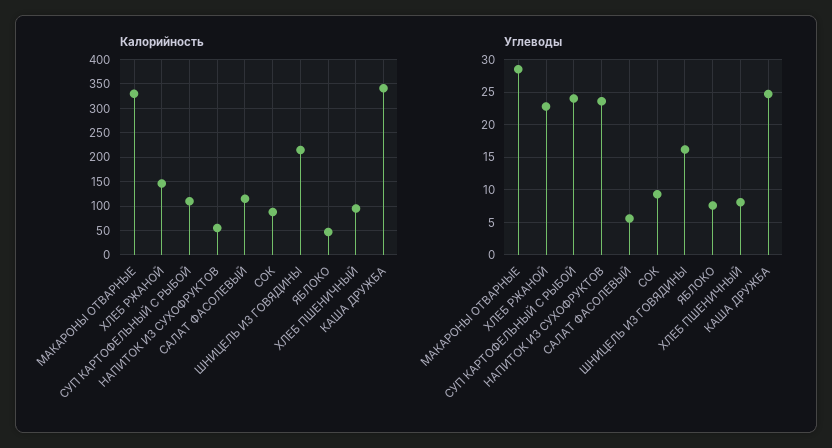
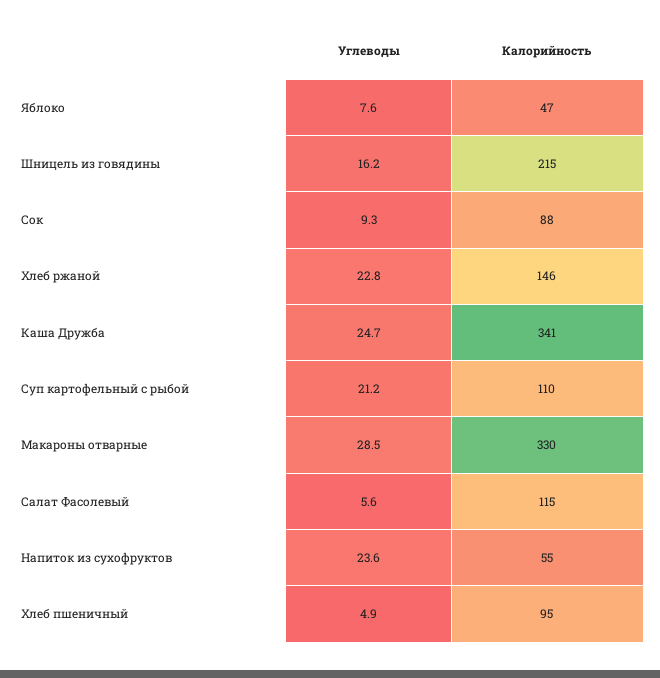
  {
    "Калорийность": {
      "МАКАРОНЫ ОТВАРНЫЕ": 330,
      "ХЛЕБ РЖАНОЙ": 146,
      "СУП КАРТОФЕЛЬНЫЙ С РЫБОЙ": 110,
      "НАПИТОК ИЗ СУХОФРУКТОВ": 55,
      "САЛАТ ФАСОЛЕВЫЙ": 115,
      "СОК": 88,
      "ШНИЦЕЛЬ ИЗ ГОВЯДИНЫ": 215,
      "ЯБЛОКО": 47,
      "ХЛЕБ ПШЕНИЧНЫЙ": 95,
      "КАША ДРУЖБА": 341
    },
    "Углеводы": {
      "МАКАРОНЫ ОТВАРНЫЕ": 28.5,
      "ХЛЕБ РЖАНОЙ": 22.8,
-     "СУП КАРТОФЕЛЬНЫЙ С РЫБОЙ": 24,
+     "СУП КАРТОФЕЛЬНЫЙ С РЫБОЙ": 21.2,
      "НАПИТОК ИЗ СУХОФРУКТОВ": 23.6,
      "САЛАТ ФАСОЛЕВЫЙ": 5.6,
      "СОК": 9.3,
      "ШНИЦЕЛЬ ИЗ ГОВЯДИНЫ": 16.2,
      "ЯБЛОКО": 7.6,
-     "ХЛЕБ ПШЕНИЧНЫЙ": 8,
+     "ХЛЕБ ПШЕНИЧНЫЙ": 4.9,
      "КАША ДРУЖБА": 24.7
    }
  }

